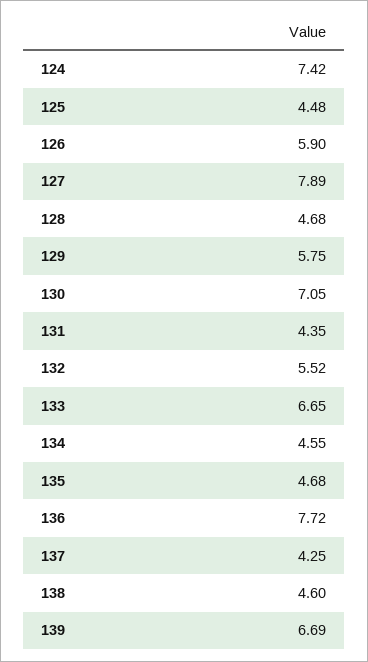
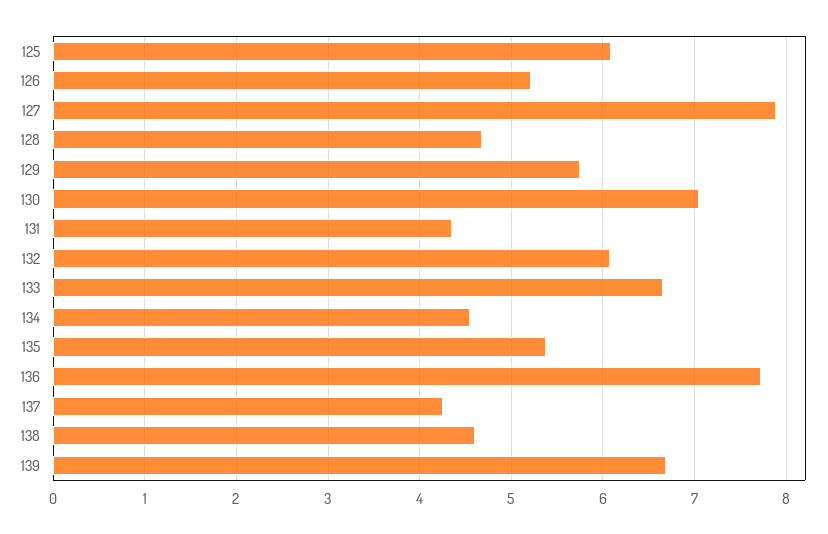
  {
-   "124": 7.42,
-   "125": 4.48,
+   "125": 6.1,
-   "126": 5.9,
+   "126": 5.2,
    "127": 7.89,
    "128": 4.68,
    "129": 5.75,
    "130": 7.05,
    "131": 4.35,
-   "132": 5.52,
+   "132": 6.1,
    "133": 6.65,
    "134": 4.55,
-   "135": 4.68,
+   "135": 5.4,
    "136": 7.72,
    "137": 4.25,
    "138": 4.6,
    "139": 6.69
  }

